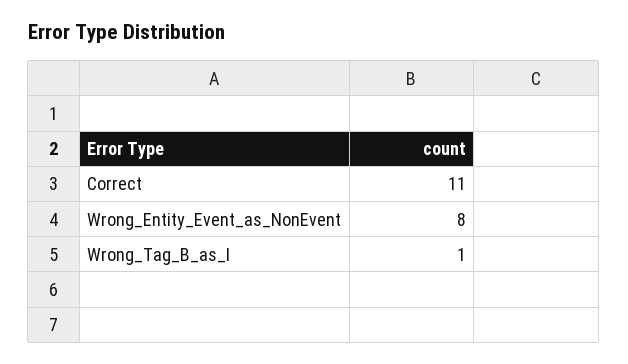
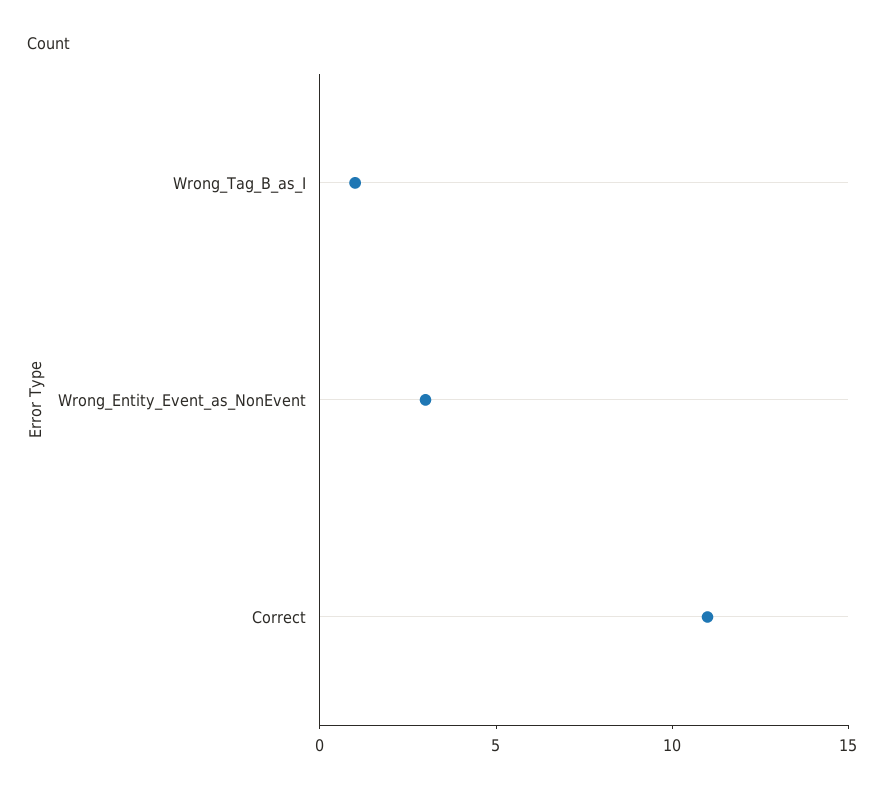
  {
    "Correct": 11,
-   "Wrong_Entity_Event_as_NonEvent": 8,
+   "Wrong_Entity_Event_as_NonEvent": 3,
    "Wrong_Tag_B_as_I": 1
  }

